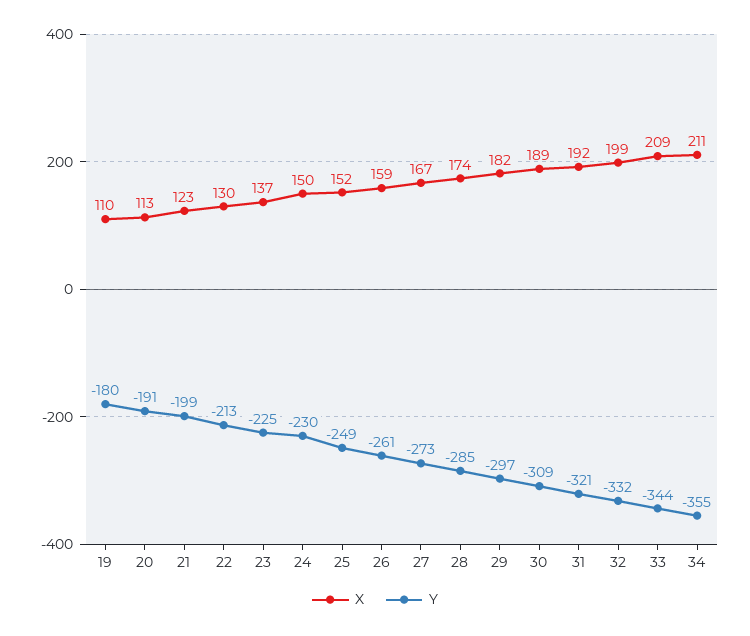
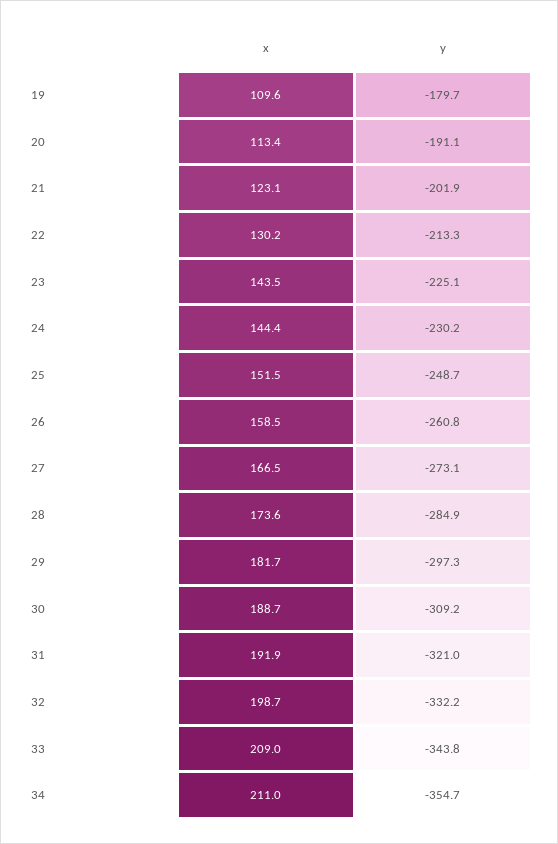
  {
    "X": {
      "19": 109.6,
      "20": 113.4,
      "21": 123.1,
      "22": 130.2,
-     "23": 137,
+     "23": 143.5,
-     "24": 150,
+     "24": 144.4,
      "25": 151.5,
      "26": 158.5,
      "27": 166.5,
      "28": 173.6,
      "29": 181.7,
      "30": 188.7,
      "31": 191.9,
      "32": 198.7,
      "33": 209,
      "34": 211
    },
    "Y": {
      "19": -179.7,
      "20": -191.1,
-     "21": -199,
+     "21": -201.9,
      "22": -213.3,
      "23": -225.1,
      "24": -230.2,
      "25": -248.7,
      "26": -260.8,
      "27": -273.1,
      "28": -284.9,
      "29": -297.3,
      "30": -309.2,
      "31": -321,
      "32": -332.2,
      "33": -343.8,
      "34": -354.7
    }
  }

